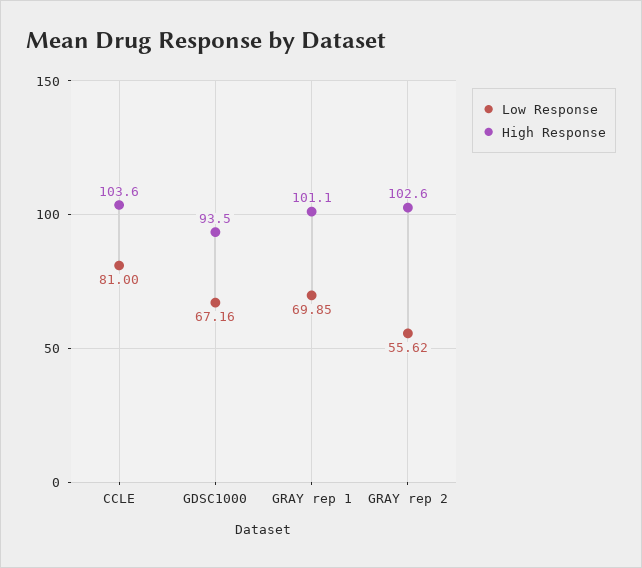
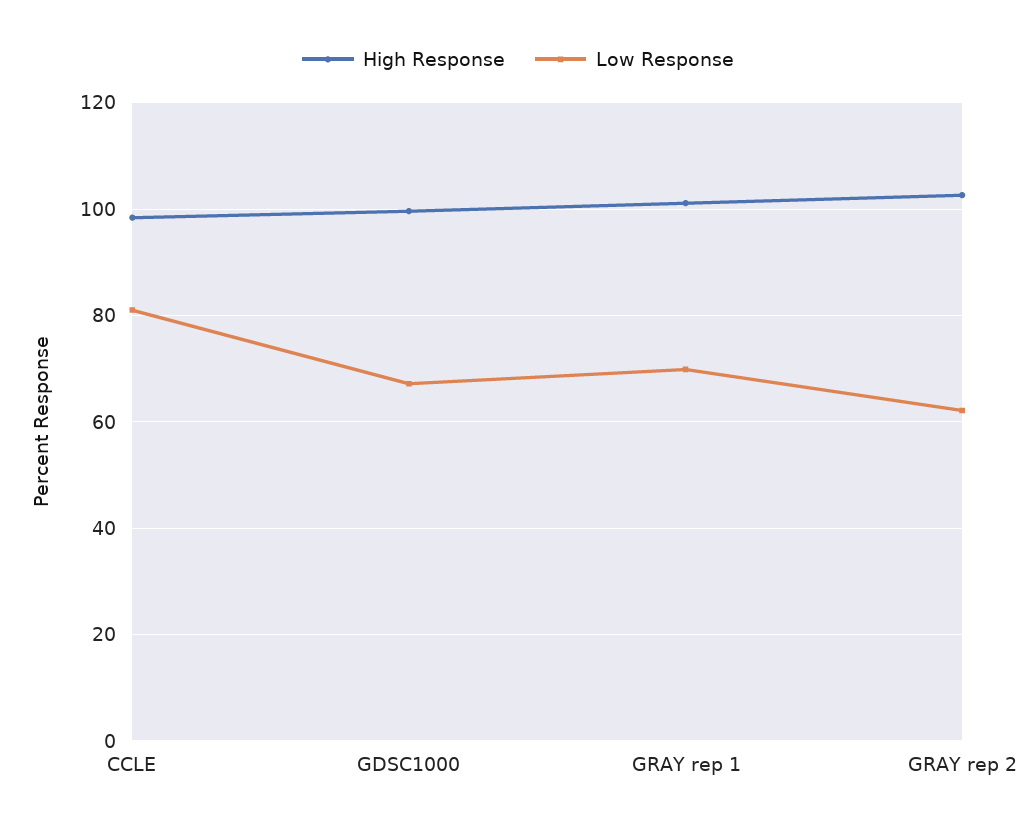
  {
    "Low Response": {
      "CCLE": 81,
      "GDSC1000": 67.16,
      "GRAY rep 1": 69.85,
-     "GRAY rep 2": 55.62
+     "GRAY rep 2": 62
    },
    "High Response": {
-     "CCLE": 103.6,
+     "CCLE": 98,
-     "GDSC1000": 93.5,
+     "GDSC1000": 100,
      "GRAY rep 1": 101.1,
      "GRAY rep 2": 102.6
    }
  }

